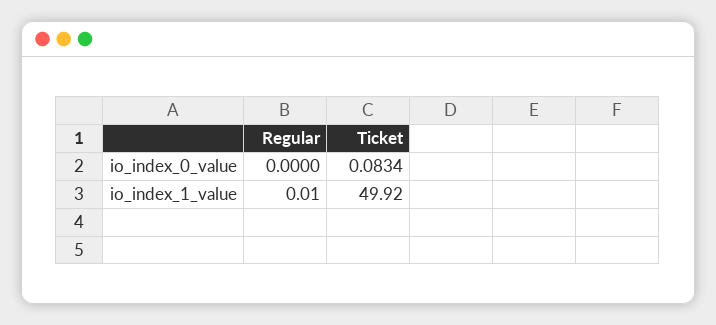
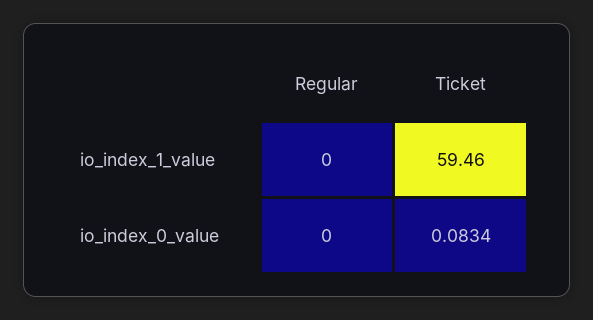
  {
    "Regular": {
      "io_index_0_value": 0,
-     "io_index_1_value": 0.01
+     "io_index_1_value": 0
    },
    "Ticket": {
      "io_index_0_value": 0.0834,
-     "io_index_1_value": 49.92
+     "io_index_1_value": 59.46
    }
  }

